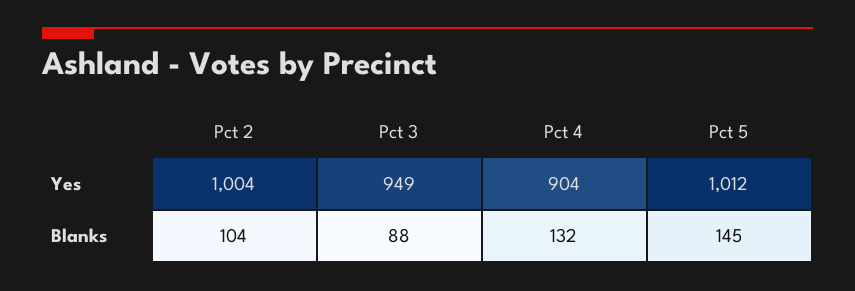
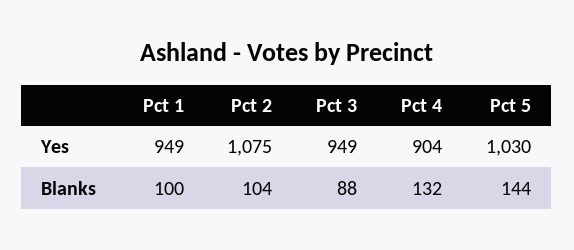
  {
    "Pct 2": {
-     "Yes": 1004,
+     "Yes": 1075,
      "Blanks": 104
    },
    "Pct 3": {
      "Yes": 949,
      "Blanks": 88
    },
    "Pct 4": {
      "Yes": 904,
      "Blanks": 132
    },
    "Pct 5": {
-     "Yes": 1012,
+     "Yes": 1030,
-     "Blanks": 145
+     "Blanks": 144
-   }
+   },
+   "Pct 1": {
+     "Yes": 949,
+     "Blanks": 100
+   }
  }

